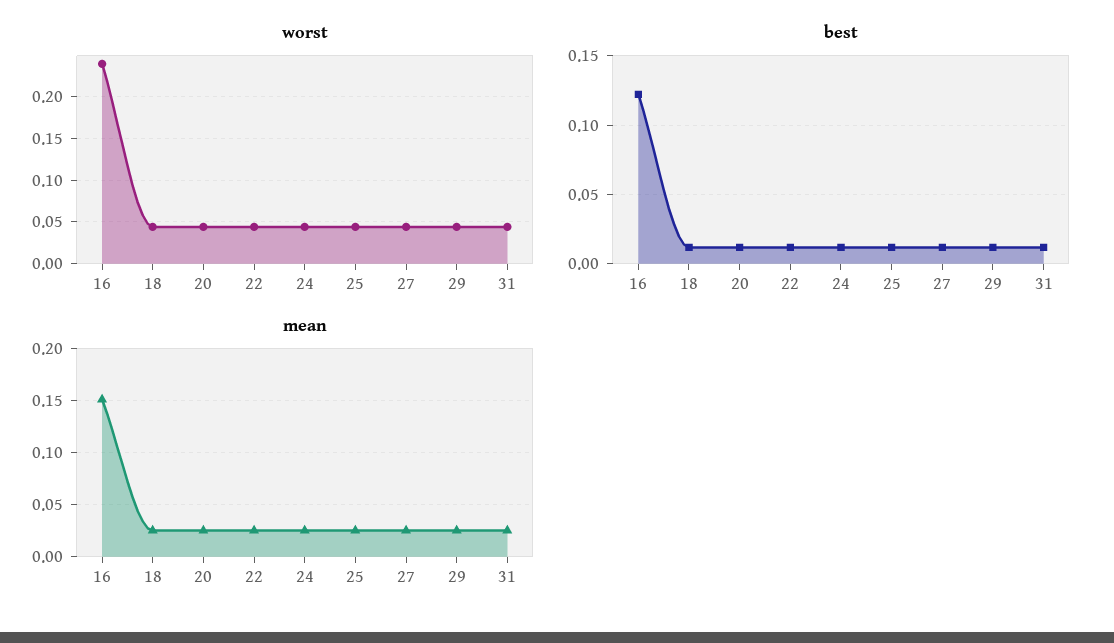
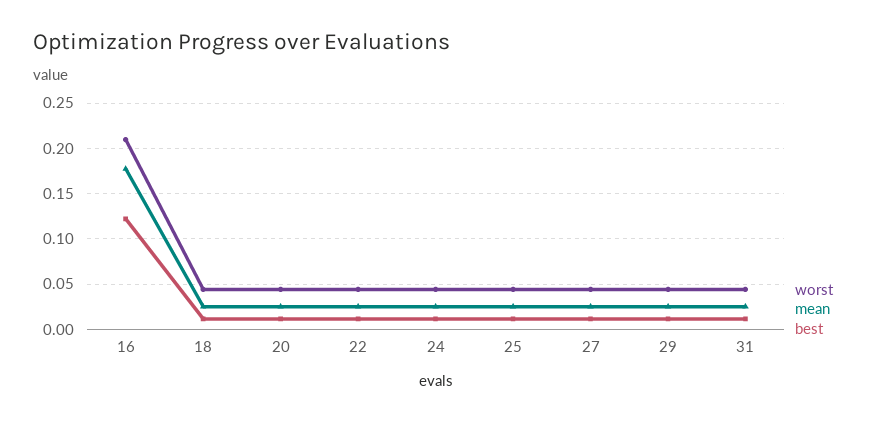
  {
    "worst": {
-     "16": 0.24,
+     "16": 0.21,
      "18": 0.04,
      "20": 0.04,
      "22": 0.04,
      "24": 0.04,
      "25": 0.04,
      "27": 0.04,
      "29": 0.04,
      "31": 0.04
    },
    "best": {
      "16": 0.12,
      "18": 0.01,
      "20": 0.01,
      "22": 0.01,
      "24": 0.01,
      "25": 0.01,
      "27": 0.01,
      "29": 0.01,
      "31": 0.01
    },
    "mean": {
-     "16": 0.15,
+     "16": 0.18,
      "18": 0.03,
      "20": 0.03,
      "22": 0.03,
      "24": 0.03,
      "25": 0.03,
      "27": 0.03,
      "29": 0.03,
      "31": 0.03
    }
  }

